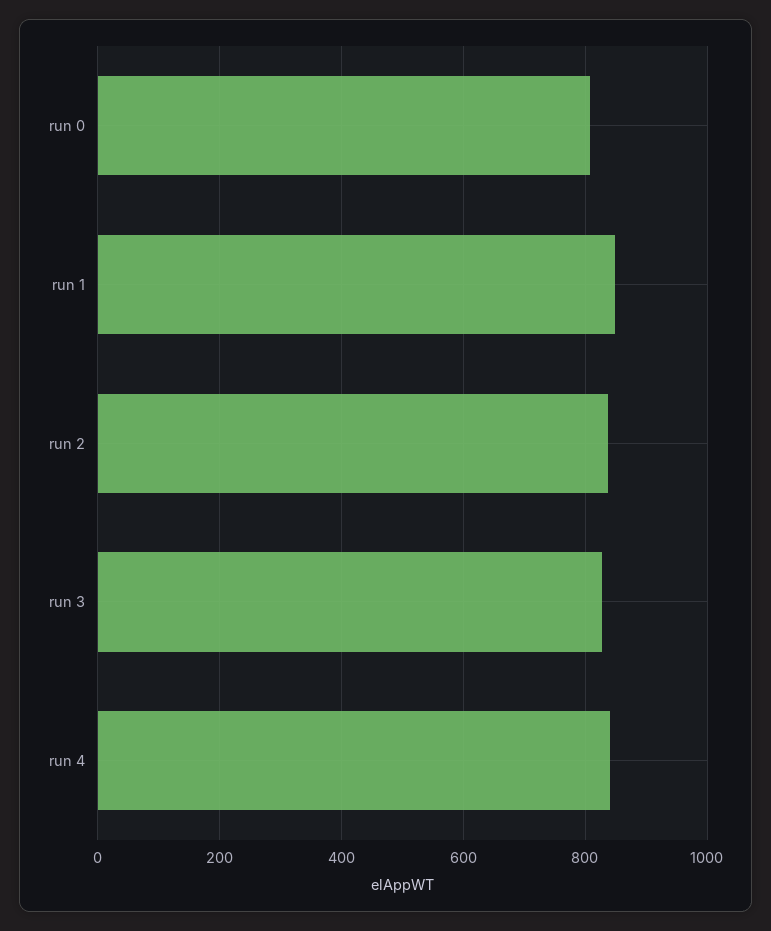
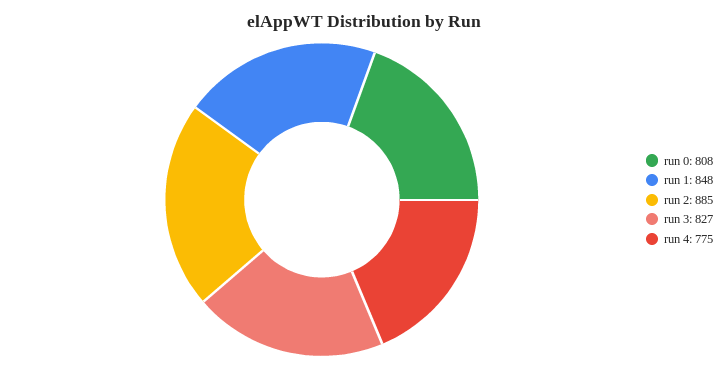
  {
    "run 0": 808,
    "run 1": 848,
-   "run 2": 840,
+   "run 2": 885,
    "run 3": 827,
-   "run 4": 840
+   "run 4": 775
  }

